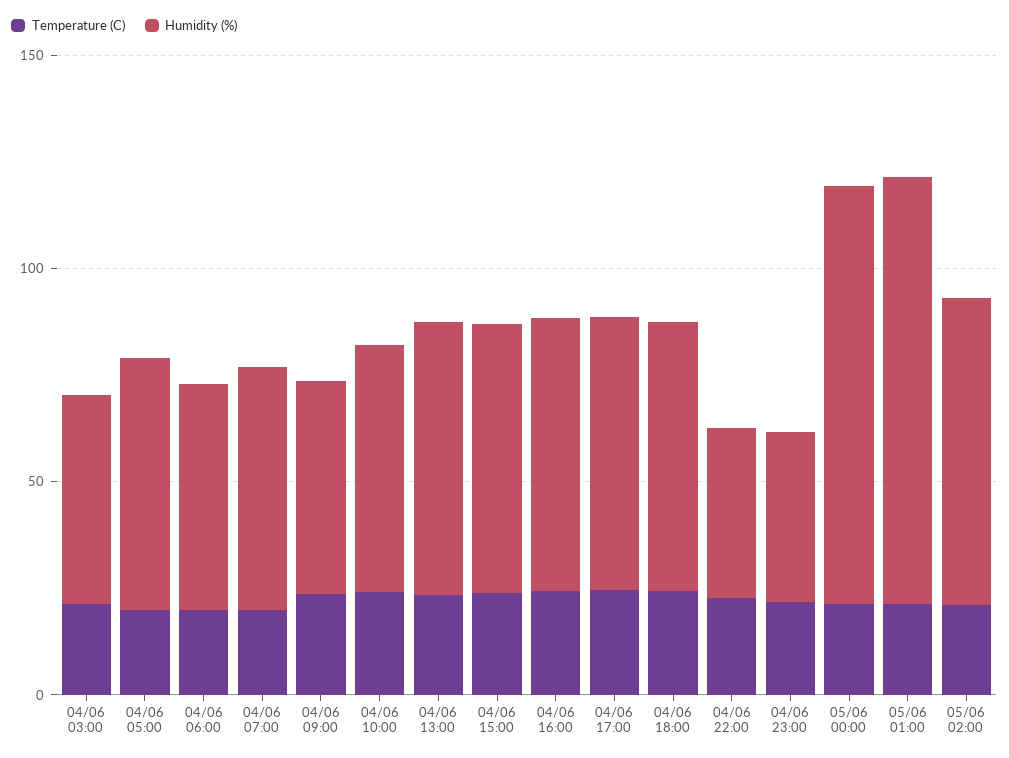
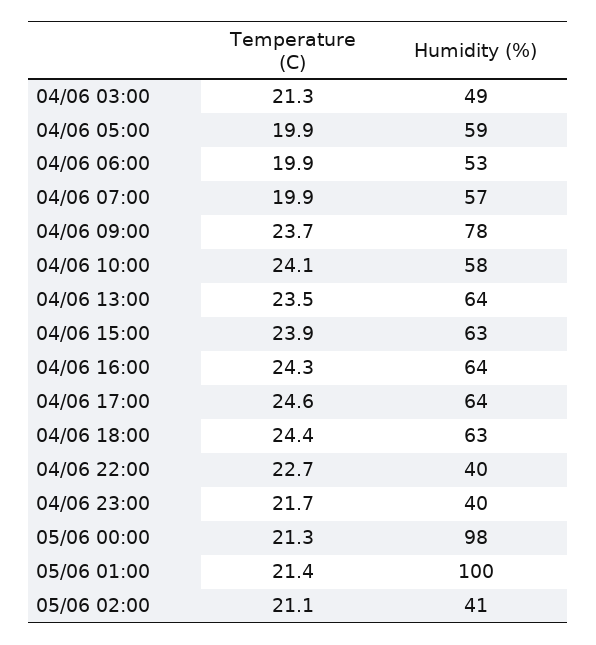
  {
    "Temperature (C)": {
      "04/06 03:00": 21.3,
      "04/06 05:00": 19.9,
      "04/06 06:00": 19.9,
      "04/06 07:00": 19.9,
      "04/06 09:00": 23.7,
      "04/06 10:00": 24.1,
      "04/06 13:00": 23.5,
      "04/06 15:00": 23.9,
      "04/06 16:00": 24.3,
      "04/06 17:00": 24.6,
      "04/06 18:00": 24.4,
      "04/06 22:00": 22.7,
      "04/06 23:00": 21.7,
      "05/06 00:00": 21.3,
      "05/06 01:00": 21.4,
      "05/06 02:00": 21.1
    },
    "Humidity (%)": {
      "04/06 03:00": 49,
      "04/06 05:00": 59,
      "04/06 06:00": 53,
      "04/06 07:00": 57,
-     "04/06 09:00": 50,
+     "04/06 09:00": 78,
      "04/06 10:00": 58,
      "04/06 13:00": 64,
      "04/06 15:00": 63,
      "04/06 16:00": 64,
      "04/06 17:00": 64,
      "04/06 18:00": 63,
      "04/06 22:00": 40,
      "04/06 23:00": 40,
      "05/06 00:00": 98,
      "05/06 01:00": 100,
-     "05/06 02:00": 70
+     "05/06 02:00": 41
    }
  }

